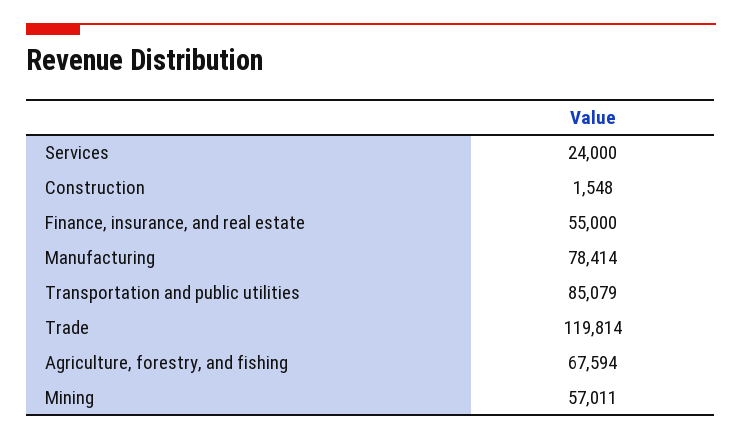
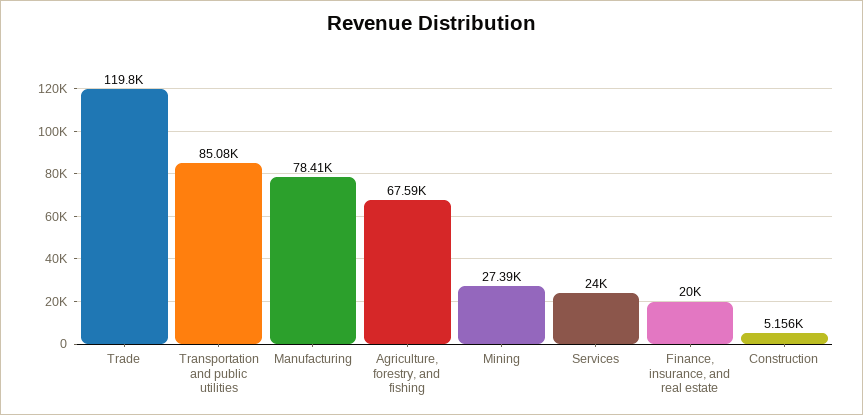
  {
    "Services": 24000,
-   "Construction": 1548,
+   "Construction": 5156,
-   "Finance, insurance, and real estate": 55000,
+   "Finance, insurance, and real estate": 20000,
    "Manufacturing": 78414,
    "Transportation and public utilities": 85079,
    "Trade": 119814,
    "Agriculture, forestry, and fishing": 67594,
-   "Mining": 57011
+   "Mining": 27390
  }

